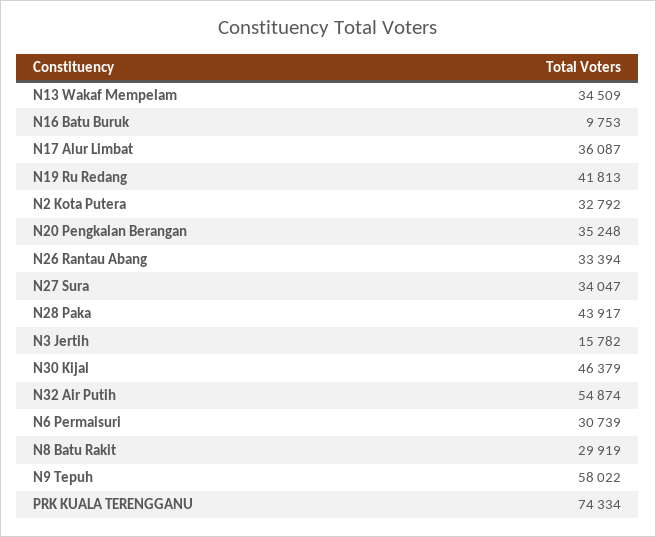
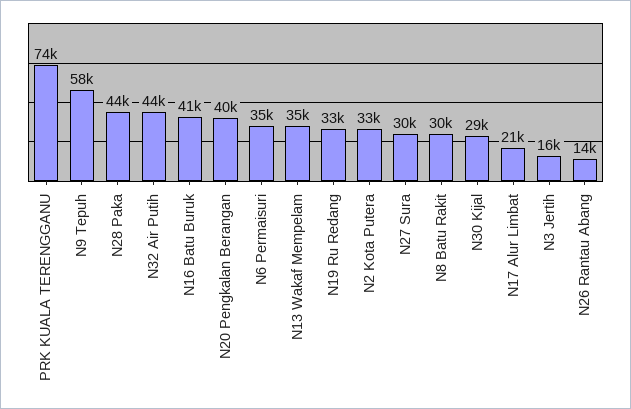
  {
    "N13 Wakaf Mempelam": 34509,
-   "N16 Batu Buruk": 9753,
+   "N16 Batu Buruk": 41000,
-   "N17 Alur Limbat": 36087,
+   "N17 Alur Limbat": 21000,
-   "N19 Ru Redang": 41813,
+   "N19 Ru Redang": 33000,
    "N2 Kota Putera": 32792,
-   "N20 Pengkalan Berangan": 35248,
+   "N20 Pengkalan Berangan": 40000,
-   "N26 Rantau Abang": 33394,
+   "N26 Rantau Abang": 14000,
-   "N27 Sura": 34047,
+   "N27 Sura": 30000,
    "N28 Paka": 43917,
    "N3 Jertih": 15782,
-   "N30 Kijal": 46379,
+   "N30 Kijal": 29000,
-   "N32 Air Putih": 54874,
+   "N32 Air Putih": 44000,
-   "N6 Permaisuri": 30739,
+   "N6 Permaisuri": 35000,
    "N8 Batu Rakit": 29919,
    "N9 Tepuh": 58022,
    "PRK KUALA TERENGGANU": 74334
  }

